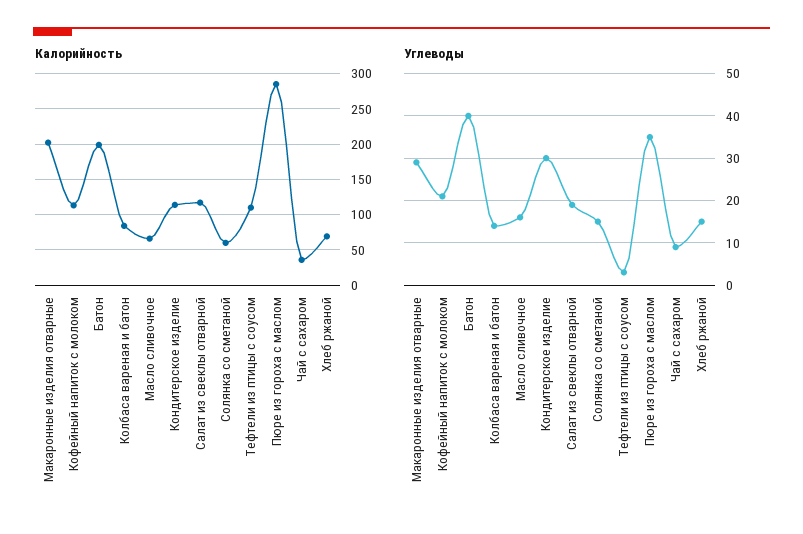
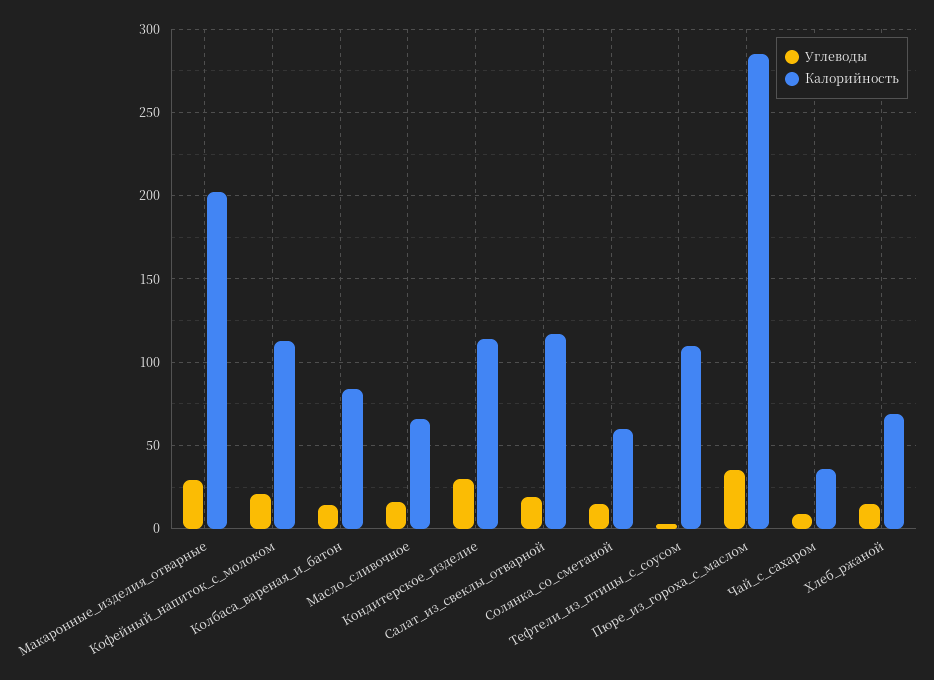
  {
    "Калорийность": {
      "Макаронные изделия отварные": 200,
      "Кофейный напиток с молоком": 115,
-     "Батон": 200,
      "Колбаса вареная и батон": 85,
      "Масло сливочное": 65,
      "Кондитерское изделие": 115,
      "Салат из свеклы отварной": 115,
      "Солянка со сметаной": 60,
      "Тефтели из птицы с соусом": 110,
      "Пюре из гороха с маслом": 285,
      "Чай с сахаром": 35,
      "Хлеб ржаной": 70
    },
    "Углеводы": {
      "Макаронные изделия отварные": 30,
      "Кофейный напиток с молоком": 20,
-     "Батон": 40,
      "Колбаса вареная и батон": 15,
      "Масло сливочное": 15,
      "Кондитерское изделие": 30,
      "Салат из свеклы отварной": 20,
      "Солянка со сметаной": 15,
      "Тефтели из птицы с соусом": 5,
      "Пюре из гороха с маслом": 35,
      "Чай с сахаром": 10,
      "Хлеб ржаной": 15
    }
  }

